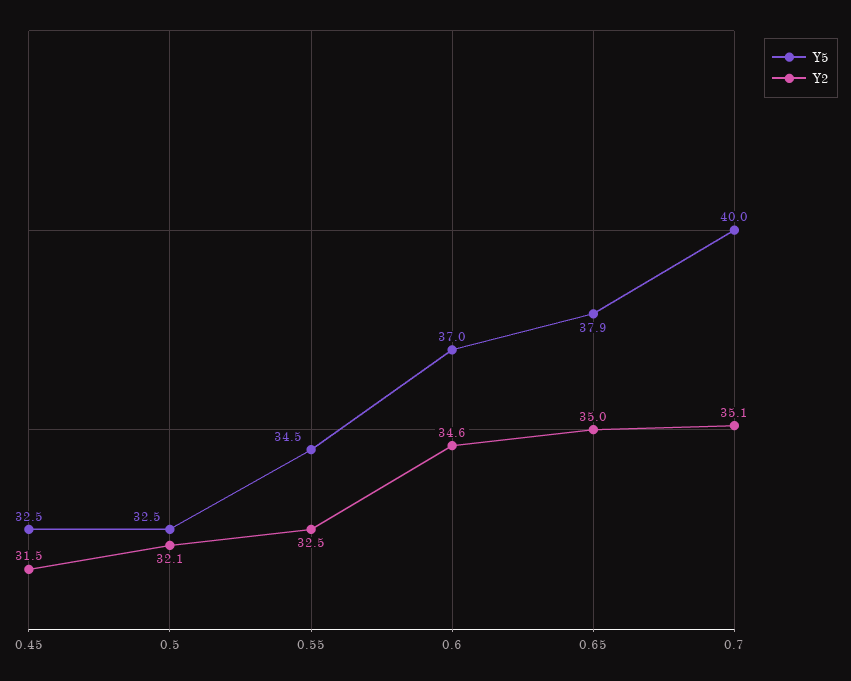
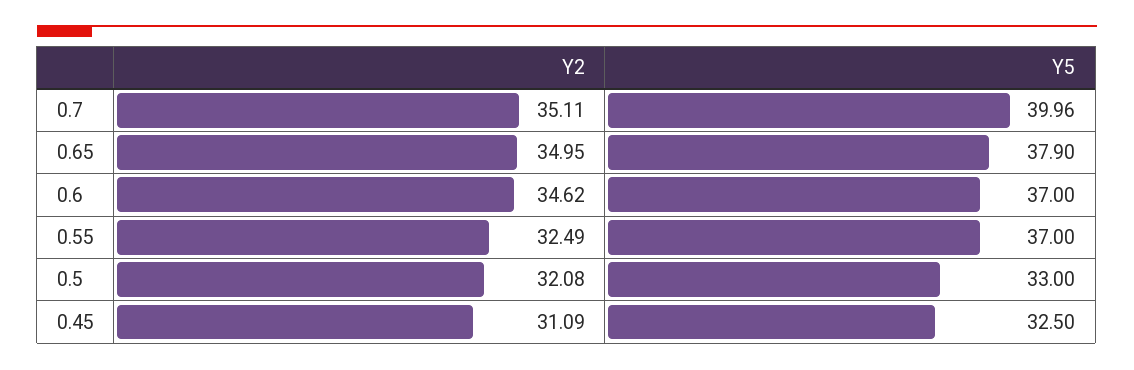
  {
    "Y5": {
      "0.45": 32.5,
-     "0.5": 32.5,
+     "0.5": 33,
-     "0.55": 34.5,
+     "0.55": 37,
      "0.6": 37,
      "0.65": 37.9,
      "0.7": 39.96
    },
    "Y2": {
-     "0.45": 31.5,
+     "0.45": 31.09,
      "0.5": 32.08,
      "0.55": 32.49,
      "0.6": 34.62,
      "0.65": 34.95,
      "0.7": 35.11
    }
  }

